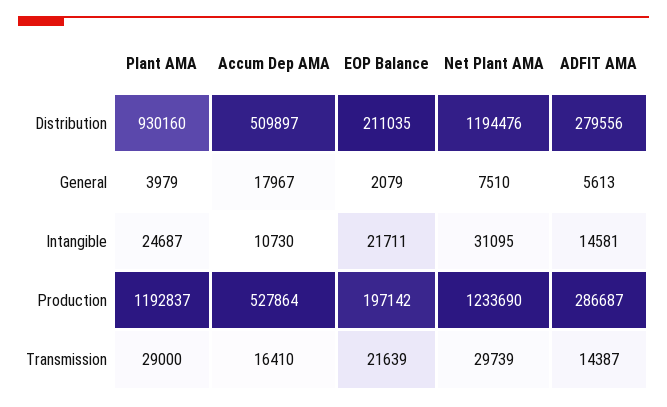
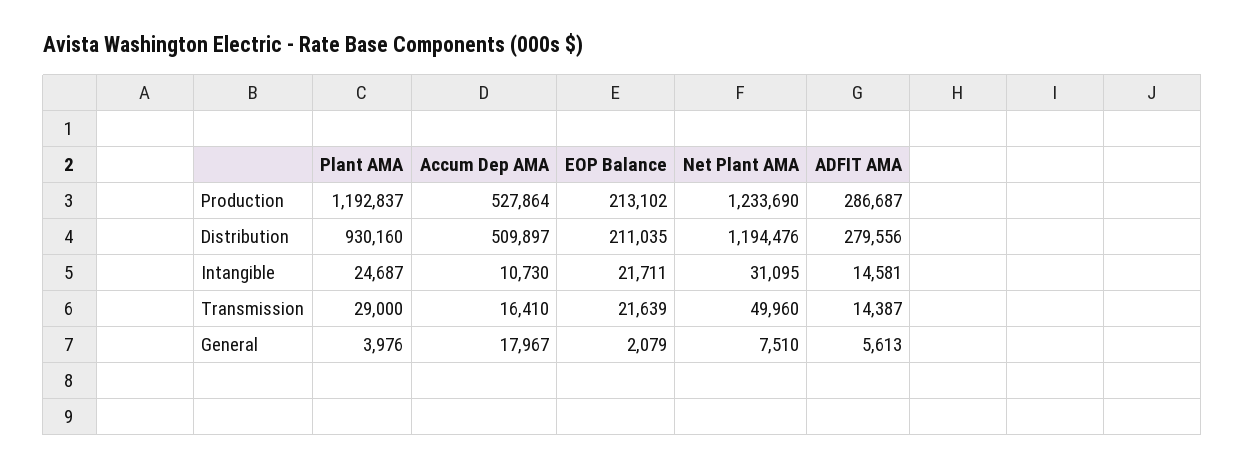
  {
    "Plant AMA": {
      "Distribution": 930160,
-     "General": 3979,
+     "General": 3976,
      "Intangible": 24687,
      "Production": 1192837,
      "Transmission": 29000
    },
    "Accum Dep AMA": {
      "Distribution": 509897,
      "General": 17967,
      "Intangible": 10730,
      "Production": 527864,
      "Transmission": 16410
    },
    "EOP Balance": {
      "Distribution": 211035,
      "General": 2079,
      "Intangible": 21711,
-     "Production": 197142,
+     "Production": 213102,
      "Transmission": 21639
    },
    "Net Plant AMA": {
      "Distribution": 1194476,
      "General": 7510,
      "Intangible": 31095,
      "Production": 1233690,
-     "Transmission": 29739
+     "Transmission": 49960
    },
    "ADFIT AMA": {
      "Distribution": 279556,
      "General": 5613,
      "Intangible": 14581,
      "Production": 286687,
      "Transmission": 14387
    }
  }

